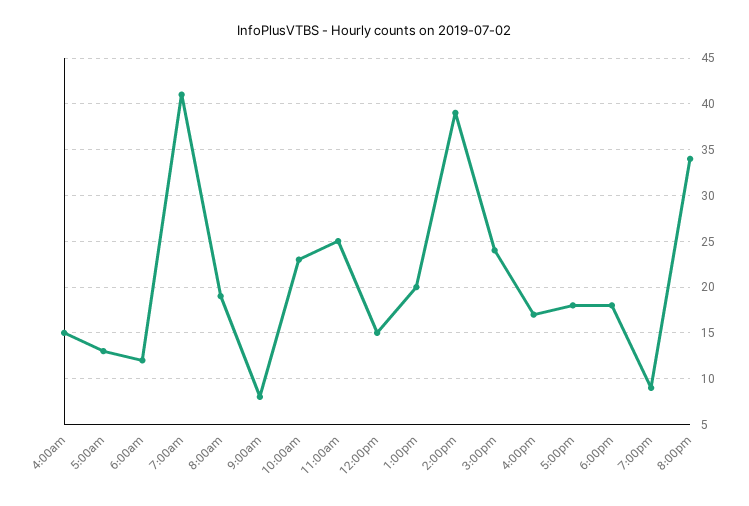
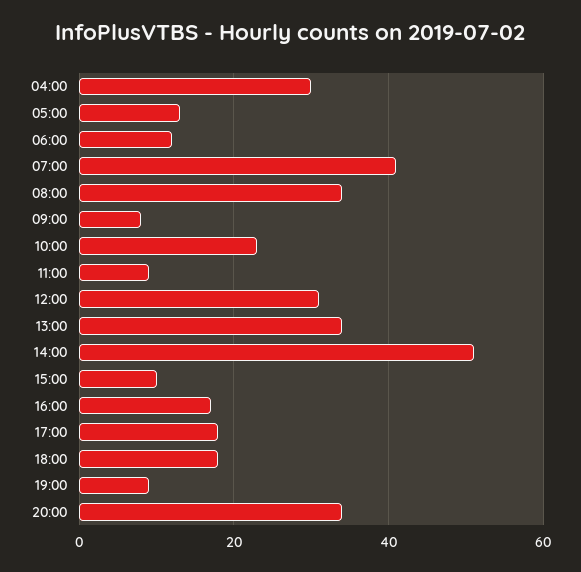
  {
-   "4:00am": 15,
+   "4:00am": 30,
    "5:00am": 13,
    "6:00am": 12,
    "7:00am": 41,
-   "8:00am": 19,
+   "8:00am": 35,
    "9:00am": 8,
    "10:00am": 23,
-   "11:00am": 25,
+   "11:00am": 10,
-   "12:00pm": 15,
+   "12:00pm": 30,
-   "1:00pm": 20,
+   "1:00pm": 35,
-   "2:00pm": 39,
+   "2:00pm": 50,
-   "3:00pm": 24,
+   "3:00pm": 10,
    "4:00pm": 17,
    "5:00pm": 18,
    "6:00pm": 18,
    "7:00pm": 9,
    "8:00pm": 34
  }

